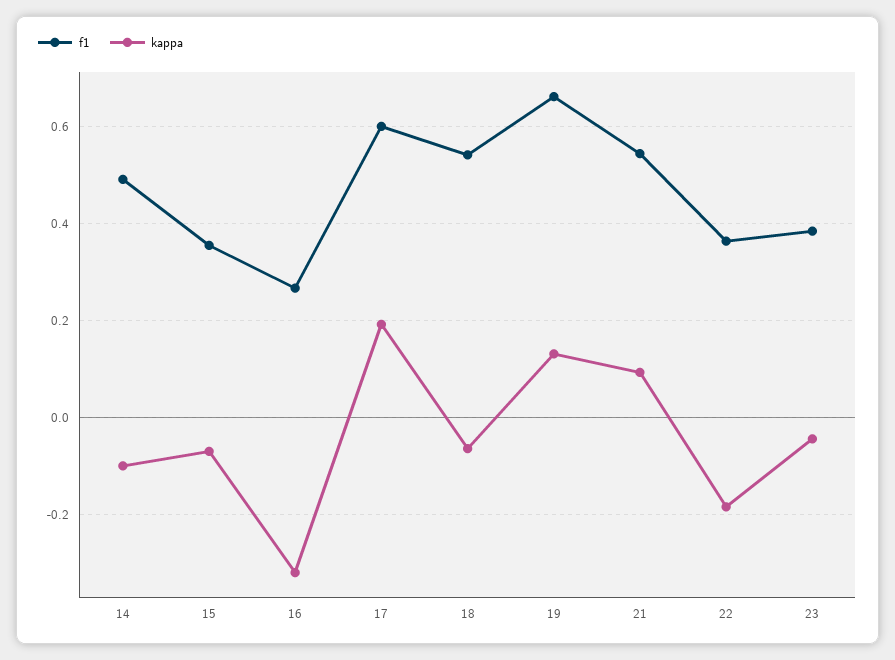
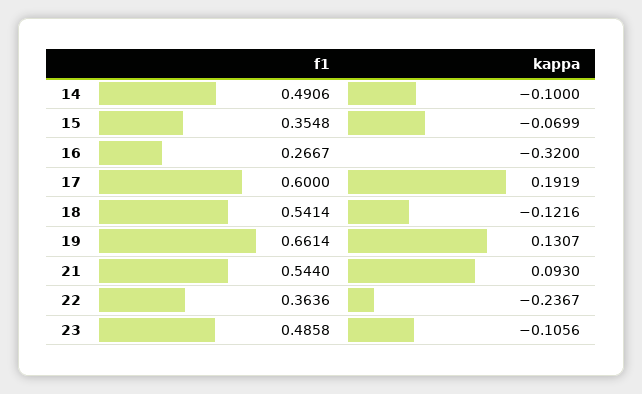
  {
    "f1": {
      "14": 0.4906,
      "15": 0.3548,
      "16": 0.2667,
      "17": 0.6,
      "18": 0.5414,
      "19": 0.6614,
      "21": 0.544,
      "22": 0.3636,
-     "23": 0.38
+     "23": 0.4858
    },
    "kappa": {
      "14": -0.1,
      "15": -0.0699,
      "16": -0.32,
      "17": 0.1919,
-     "18": -0.06,
+     "18": -0.1216,
      "19": 0.1307,
      "21": 0.093,
-     "22": -0.18,
+     "22": -0.2367,
-     "23": -0.04
+     "23": -0.1056
    }
  }

